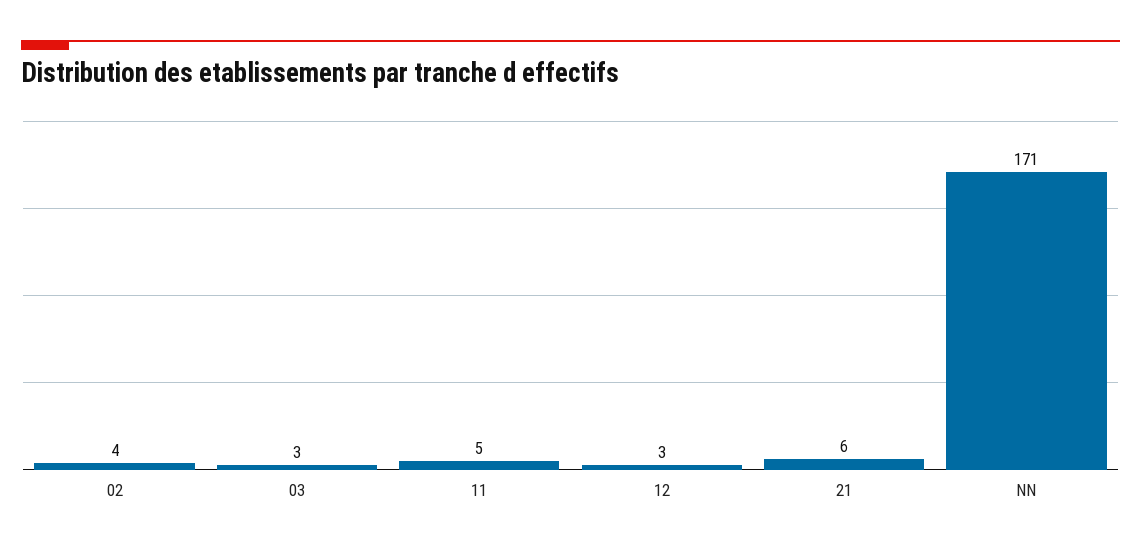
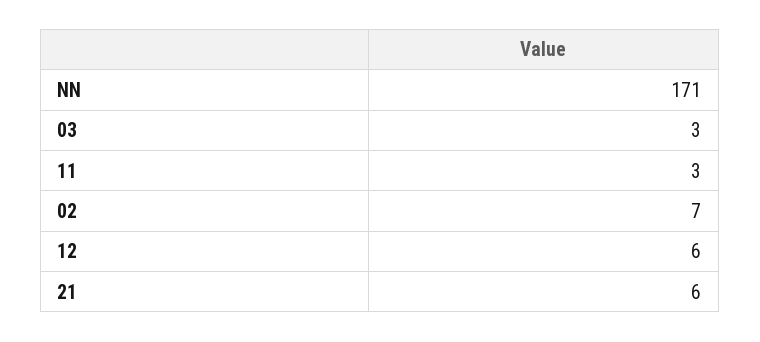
  {
-   "02": 4,
+   "02": 7,
    "03": 3,
-   "11": 5,
+   "11": 3,
-   "12": 3,
+   "12": 6,
    "21": 6,
    "NN": 171
  }

